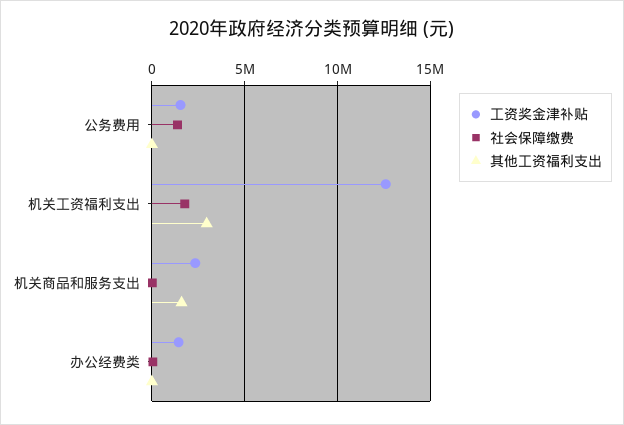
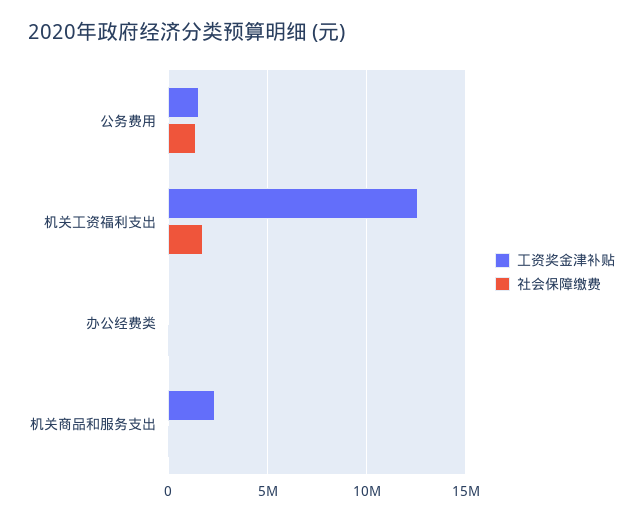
  {
    "工资奖金津补贴": {
      "公务费用": 1500000,
      "机关工资福利支出": 12500000,
      "机关商品和服务支出": 2500000,
-     "办公经费类": 1500000
+     "办公经费类": 0
    },
    "社会保障缴费": {
      "公务费用": 1500000,
      "机关工资福利支出": 2000000,
      "机关商品和服务支出": 0,
      "办公经费类": 0
-   },
+   }
-   "其他工资福利支出": {
-     "公务费用": 0,
-     "机关工资福利支出": 3000000,
-     "机关商品和服务支出": 1500000,
-     "办公经费类": 0
-   }
  }

